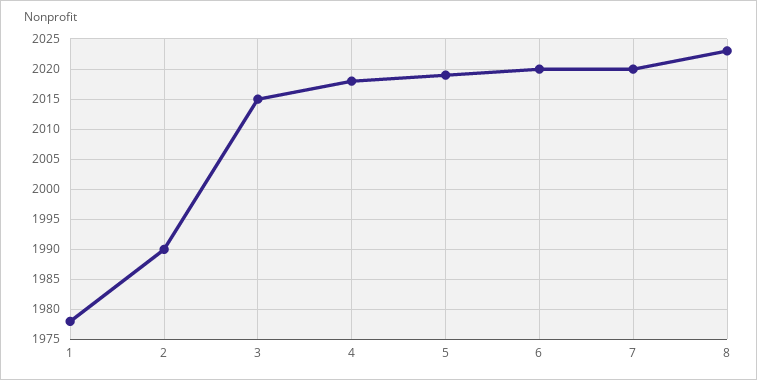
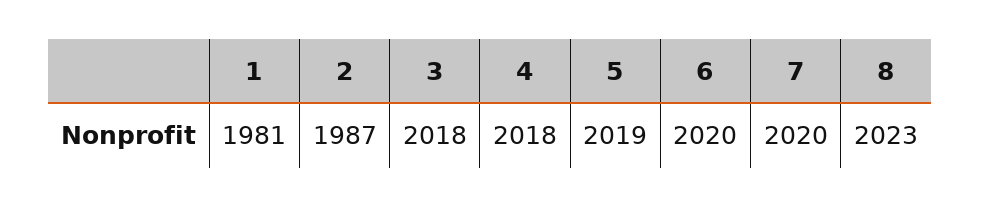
  {
-   "1": 1978,
+   "1": 1981,
-   "2": 1990,
+   "2": 1987,
-   "3": 2015,
+   "3": 2018,
    "4": 2018,
    "5": 2019,
    "6": 2020,
    "7": 2020,
    "8": 2023
  }

